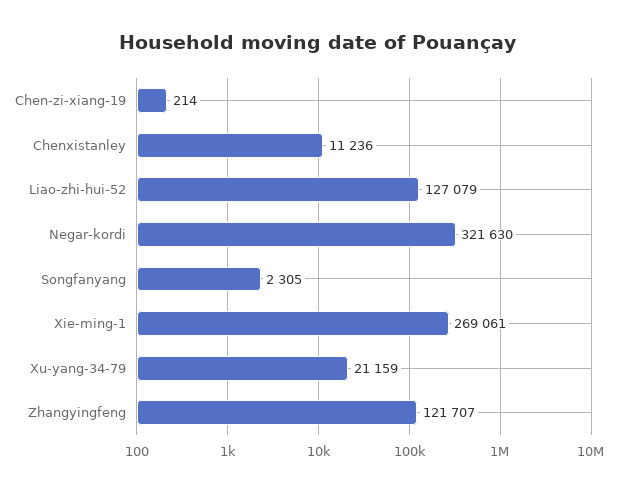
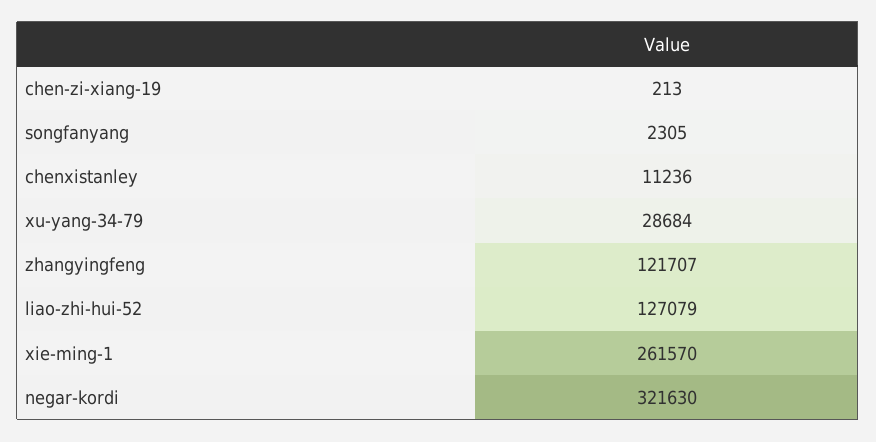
  {
-   "Chen-zi-xiang-19": 214,
+   "Chen-zi-xiang-19": 213,
    "Chenxistanley": 11236,
    "Liao-zhi-hui-52": 127079,
    "Negar-kordi": 321630,
    "Songfanyang": 2305,
-   "Xie-ming-1": 269061,
+   "Xie-ming-1": 261570,
-   "Xu-yang-34-79": 21159,
+   "Xu-yang-34-79": 28684,
    "Zhangyingfeng": 121707
  }

